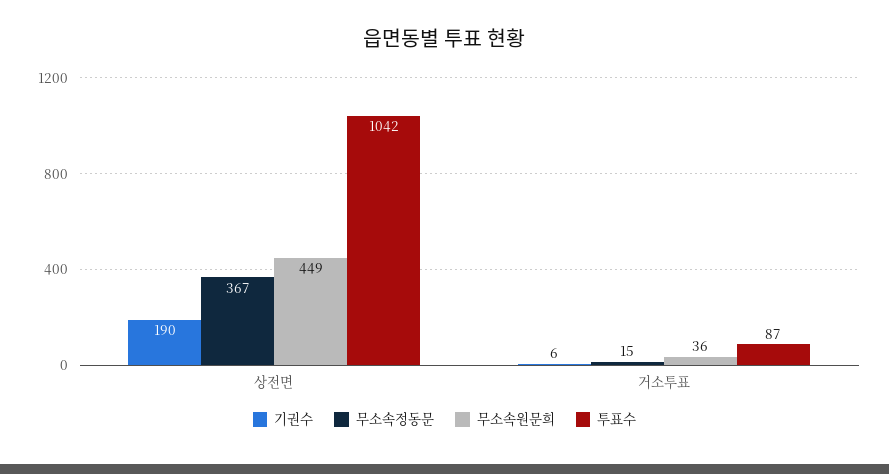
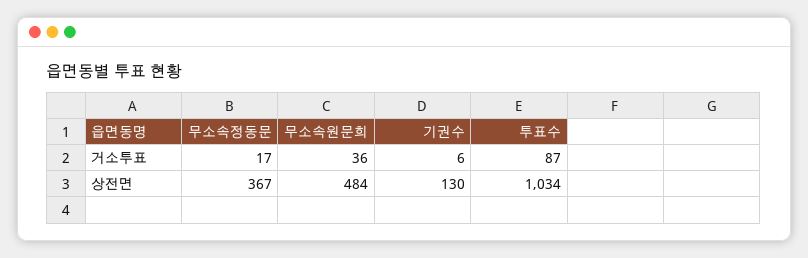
  {
    "기권수": {
-     "상전면": 190,
+     "상전면": 130,
      "거소투표": 6
    },
    "무소속정동문": {
      "상전면": 367,
-     "거소투표": 15
+     "거소투표": 17
    },
    "무소속원문희": {
-     "상전면": 449,
+     "상전면": 484,
      "거소투표": 36
    },
    "투표수": {
-     "상전면": 1042,
+     "상전면": 1034,
      "거소투표": 87
    }
  }

